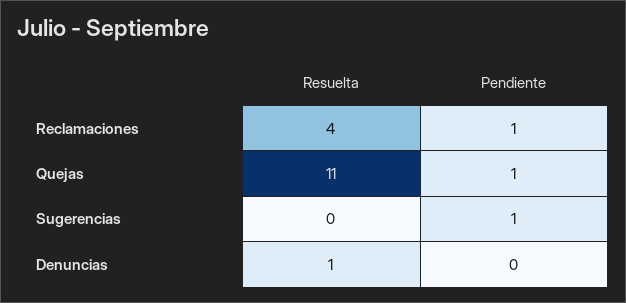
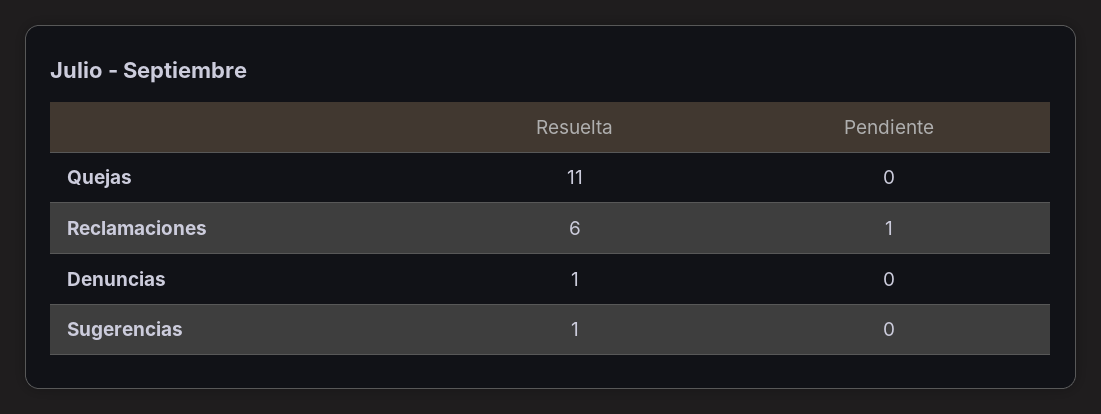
  {
    "Resuelta": {
-     "Reclamaciones": 4,
+     "Reclamaciones": 6,
      "Quejas": 11,
-     "Sugerencias": 0,
+     "Sugerencias": 1,
      "Denuncias": 1
    },
    "Pendiente": {
      "Reclamaciones": 1,
-     "Quejas": 1,
+     "Quejas": 0,
-     "Sugerencias": 1,
+     "Sugerencias": 0,
      "Denuncias": 0
    }
  }

